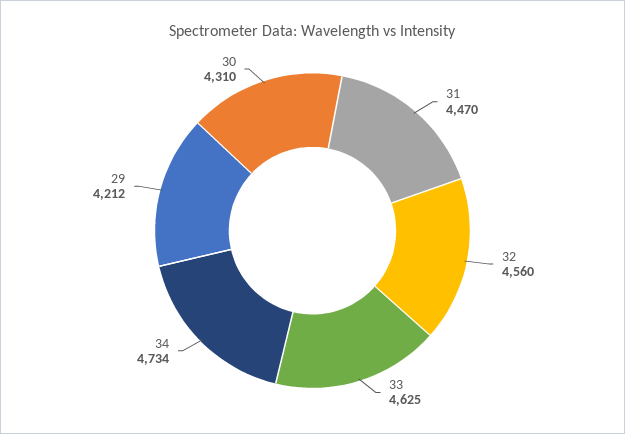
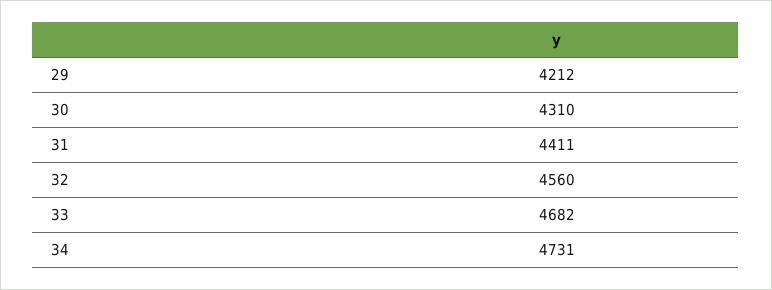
  {
-   "31": 4470,
+   "31": 4411,
    "32": 4560,
-   "33": 4625,
+   "33": 4682,
-   "34": 4734,
+   "34": 4731,
    "29": 4212,
    "30": 4310
  }

